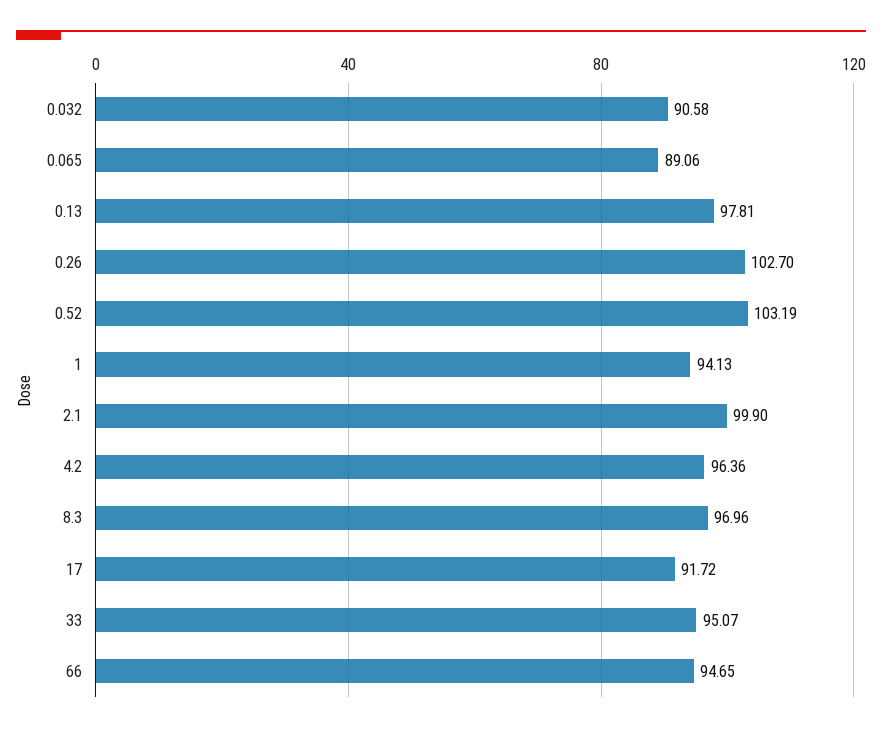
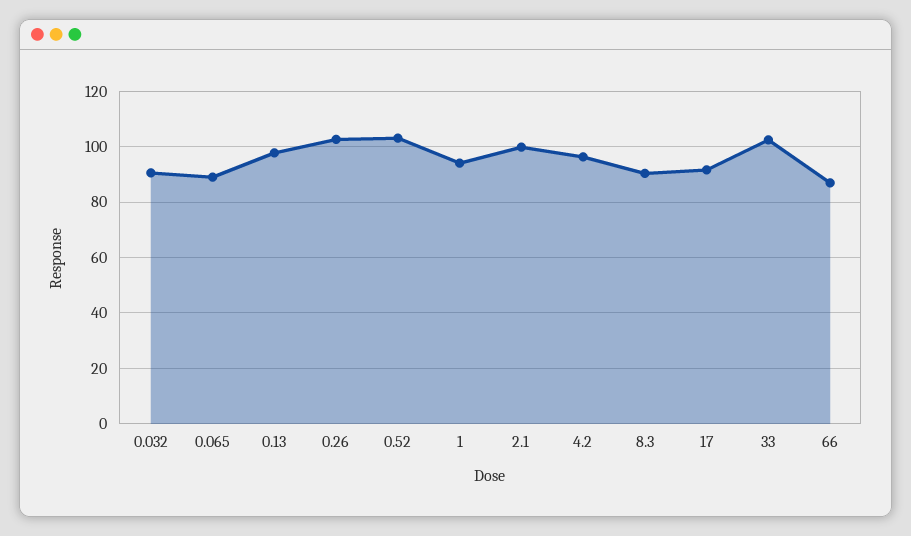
  {
    "0.032": 90.58,
    "0.065": 89.06,
    "0.13": 97.81,
    "0.26": 102.7,
    "0.52": 103.19,
    "1": 94.13,
    "2.1": 99.9,
    "4.2": 96.36,
-   "8.3": 96.96,
+   "8.3": 90,
    "17": 91.72,
-   "33": 95.07,
+   "33": 102.5,
-   "66": 94.65
+   "66": 87.5
  }

